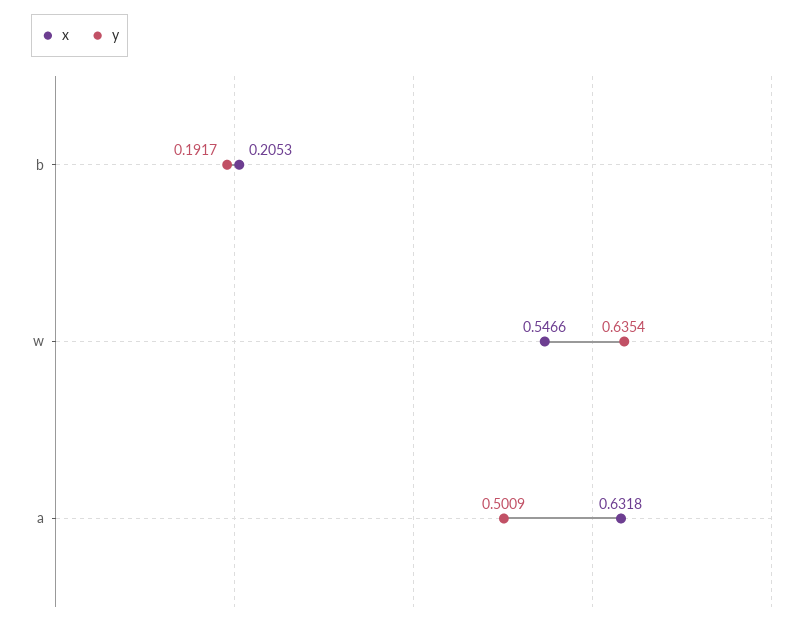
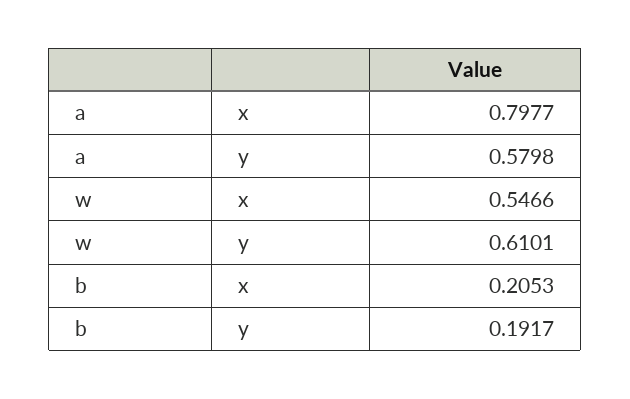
  {
    "x": {
      "b": 0.2053,
      "w": 0.5466,
-     "a": 0.6318
+     "a": 0.7977
    },
    "y": {
      "b": 0.1917,
-     "w": 0.6354,
+     "w": 0.6101,
-     "a": 0.5009
+     "a": 0.5798
    }
  }

